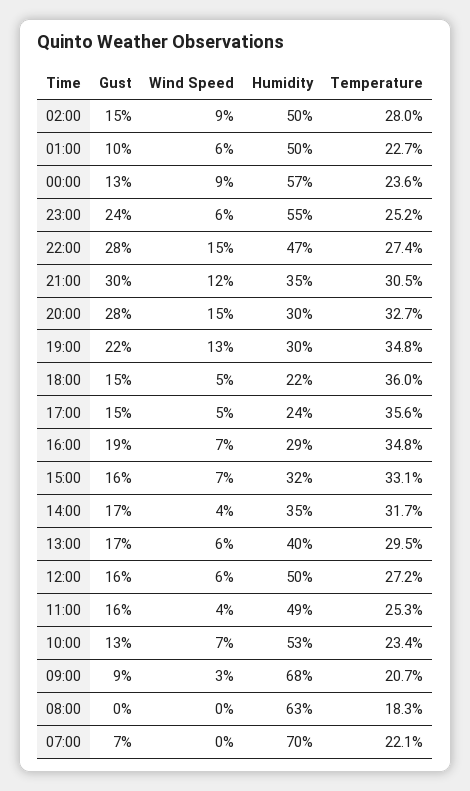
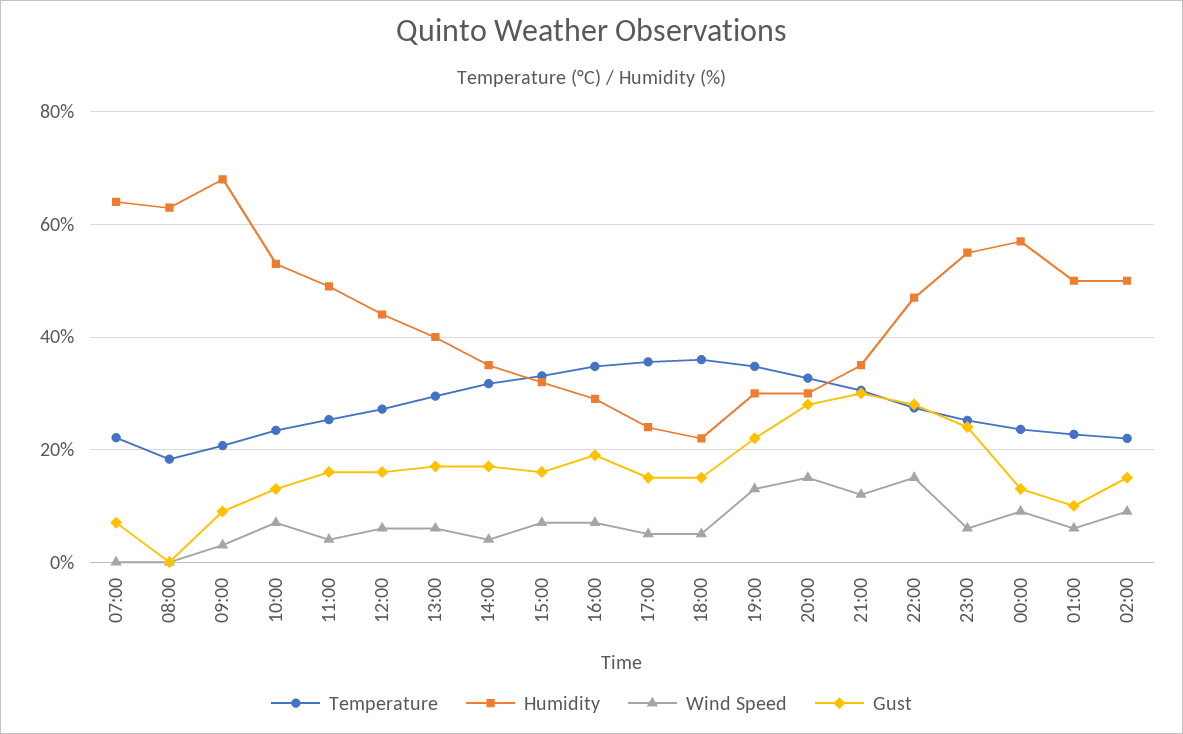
  {
    "Gust": {
      "02:00": 15,
      "01:00": 10,
      "00:00": 13,
      "23:00": 24,
      "22:00": 28,
      "21:00": 30,
      "20:00": 28,
      "19:00": 22,
      "18:00": 15,
      "17:00": 15,
      "16:00": 19,
      "15:00": 16,
      "14:00": 17,
      "13:00": 17,
      "12:00": 16,
      "11:00": 16,
      "10:00": 13,
      "09:00": 9,
      "08:00": 0,
      "07:00": 7
    },
    "Wind Speed": {
      "02:00": 9,
      "01:00": 6,
      "00:00": 9,
      "23:00": 6,
      "22:00": 15,
      "21:00": 12,
      "20:00": 15,
      "19:00": 13,
      "18:00": 5,
      "17:00": 5,
      "16:00": 7,
      "15:00": 7,
      "14:00": 4,
      "13:00": 6,
      "12:00": 6,
      "11:00": 4,
      "10:00": 7,
      "09:00": 3,
      "08:00": 0,
      "07:00": 0
    },
    "Humidity": {
      "02:00": 50,
      "01:00": 50,
      "00:00": 57,
      "23:00": 55,
      "22:00": 47,
      "21:00": 35,
      "20:00": 30,
      "19:00": 30,
      "18:00": 22,
      "17:00": 24,
      "16:00": 29,
      "15:00": 32,
      "14:00": 35,
      "13:00": 40,
-     "12:00": 50,
+     "12:00": 44,
      "11:00": 49,
      "10:00": 53,
      "09:00": 68,
      "08:00": 63,
-     "07:00": 70
+     "07:00": 64
    },
    "Temperature": {
-     "02:00": 28,
+     "02:00": 22,
      "01:00": 22.7,
      "00:00": 23.6,
      "23:00": 25.2,
      "22:00": 27.4,
      "21:00": 30.5,
      "20:00": 32.7,
      "19:00": 34.8,
      "18:00": 36,
      "17:00": 35.6,
      "16:00": 34.8,
      "15:00": 33.1,
      "14:00": 31.7,
      "13:00": 29.5,
      "12:00": 27.2,
      "11:00": 25.3,
      "10:00": 23.4,
      "09:00": 20.7,
      "08:00": 18.3,
      "07:00": 22.1
    }
  }

